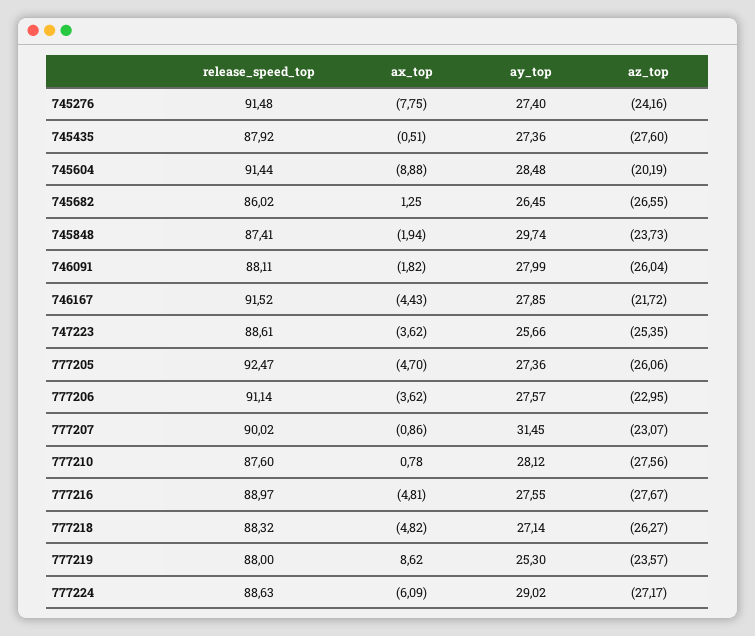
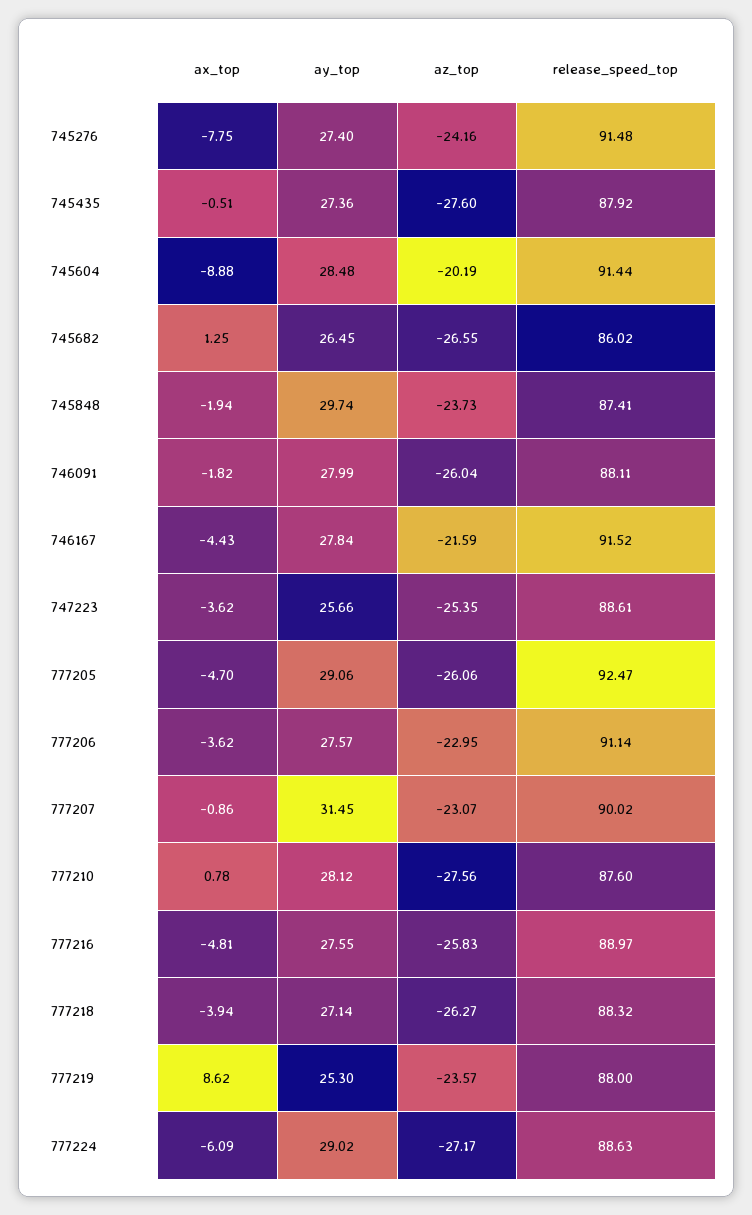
  {
    "release_speed_top": {
      "745276": 91.48,
      "745435": 87.92,
      "745604": 91.44,
      "745682": 86.02,
      "745848": 87.41,
      "746091": 88.11,
      "746167": 91.52,
      "747223": 88.61,
      "777205": 92.47,
      "777206": 91.14,
      "777207": 90.02,
      "777210": 87.6,
      "777216": 88.97,
      "777218": 88.32,
      "777219": 88,
      "777224": 88.63
    },
    "ax_top": {
      "745276": -7.75,
      "745435": -0.51,
      "745604": -8.88,
      "745682": 1.25,
      "745848": -1.94,
      "746091": -1.82,
      "746167": -4.43,
      "747223": -3.62,
      "777205": -4.7,
      "777206": -3.62,
      "777207": -0.86,
      "777210": 0.78,
      "777216": -4.81,
-     "777218": -4.82,
+     "777218": -3.94,
      "777219": 8.62,
      "777224": -6.09
    },
    "ay_top": {
      "745276": 27.4,
      "745435": 27.36,
      "745604": 28.48,
      "745682": 26.45,
      "745848": 29.74,
      "746091": 27.99,
-     "746167": 27.85,
+     "746167": 27.84,
      "747223": 25.66,
-     "777205": 27.36,
+     "777205": 29.06,
      "777206": 27.57,
      "777207": 31.45,
      "777210": 28.12,
      "777216": 27.55,
      "777218": 27.14,
      "777219": 25.3,
      "777224": 29.02
    },
    "az_top": {
      "745276": -24.16,
      "745435": -27.6,
      "745604": -20.19,
      "745682": -26.55,
      "745848": -23.73,
      "746091": -26.04,
-     "746167": -21.72,
+     "746167": -21.59,
      "747223": -25.35,
      "777205": -26.06,
      "777206": -22.95,
      "777207": -23.07,
      "777210": -27.56,
-     "777216": -27.67,
+     "777216": -25.83,
      "777218": -26.27,
      "777219": -23.57,
      "777224": -27.17
    }
  }

